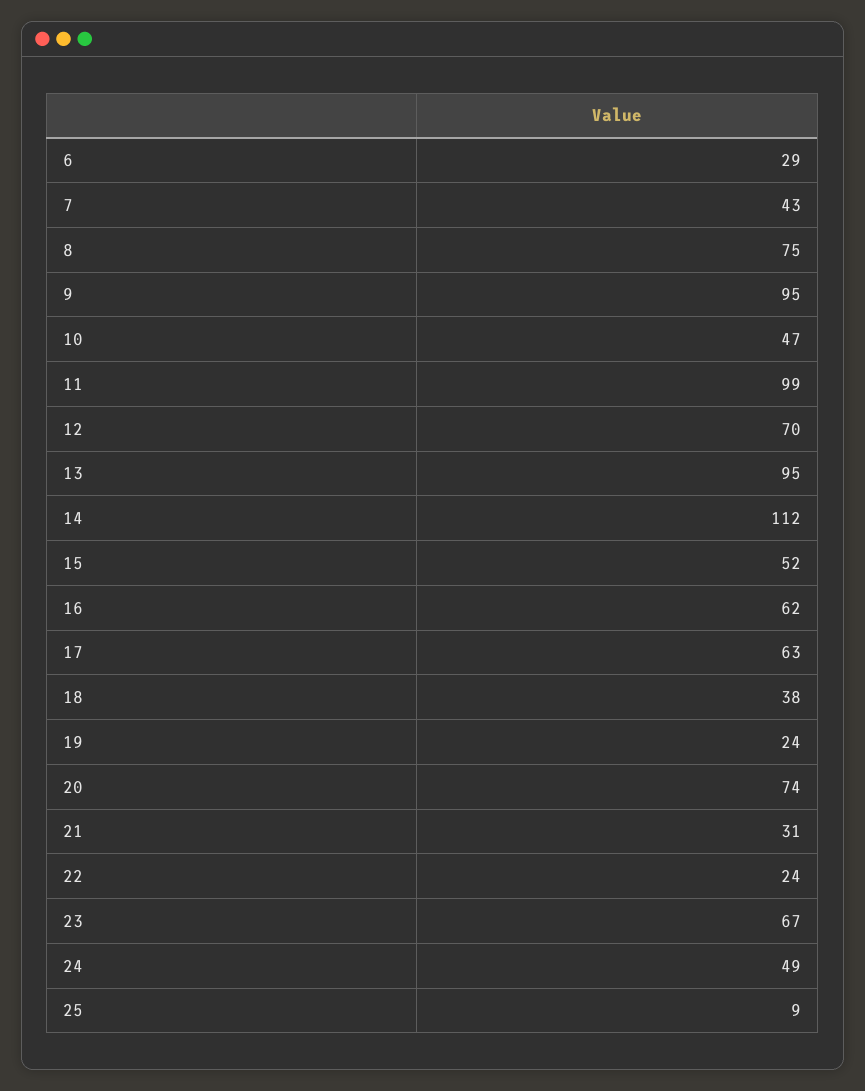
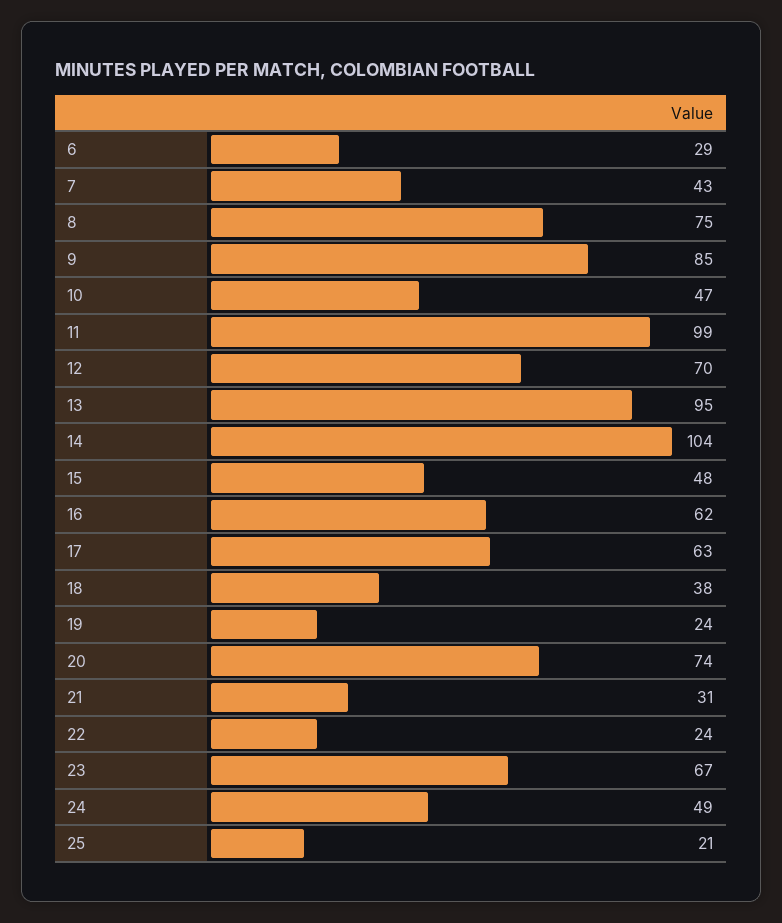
  {
    "6": 29,
    "7": 43,
    "8": 75,
-   "9": 95,
+   "9": 85,
    "10": 47,
    "11": 99,
    "12": 70,
    "13": 95,
-   "14": 112,
+   "14": 104,
-   "15": 52,
+   "15": 48,
    "16": 62,
    "17": 63,
    "18": 38,
    "19": 24,
    "20": 74,
    "21": 31,
    "22": 24,
    "23": 67,
    "24": 49,
-   "25": 9
+   "25": 21
  }

